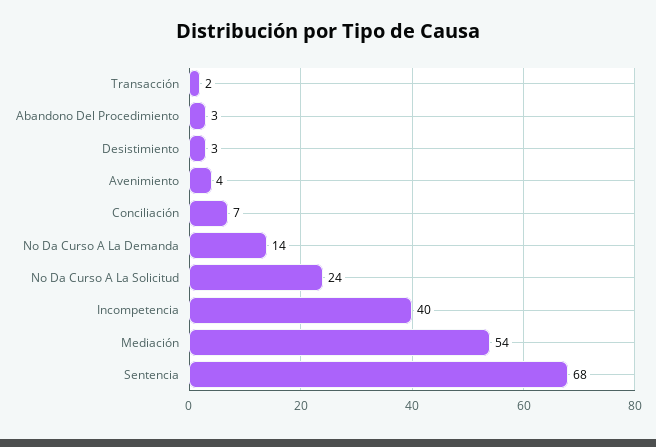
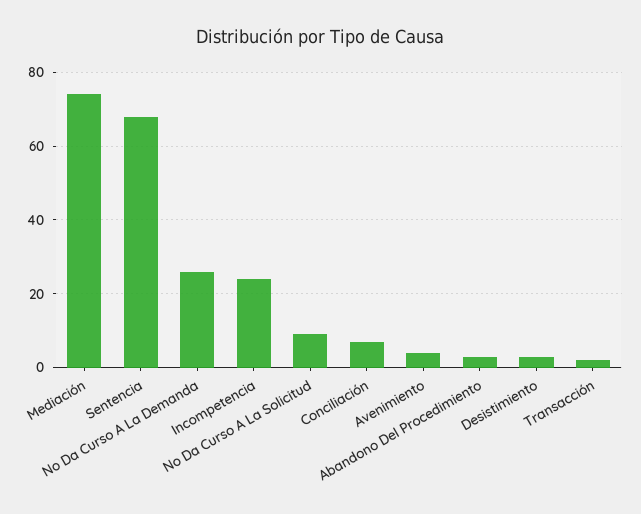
  {
    "Transacción": 2,
    "Abandono Del Procedimiento": 3,
    "Desistimiento": 3,
    "Avenimiento": 4,
    "Conciliación": 7,
-   "No Da Curso A La Demanda": 14,
+   "No Da Curso A La Demanda": 25,
-   "No Da Curso A La Solicitud": 24,
+   "No Da Curso A La Solicitud": 10,
-   "Incompetencia": 40,
+   "Incompetencia": 25,
-   "Mediación": 54,
+   "Mediación": 75,
    "Sentencia": 68
  }

